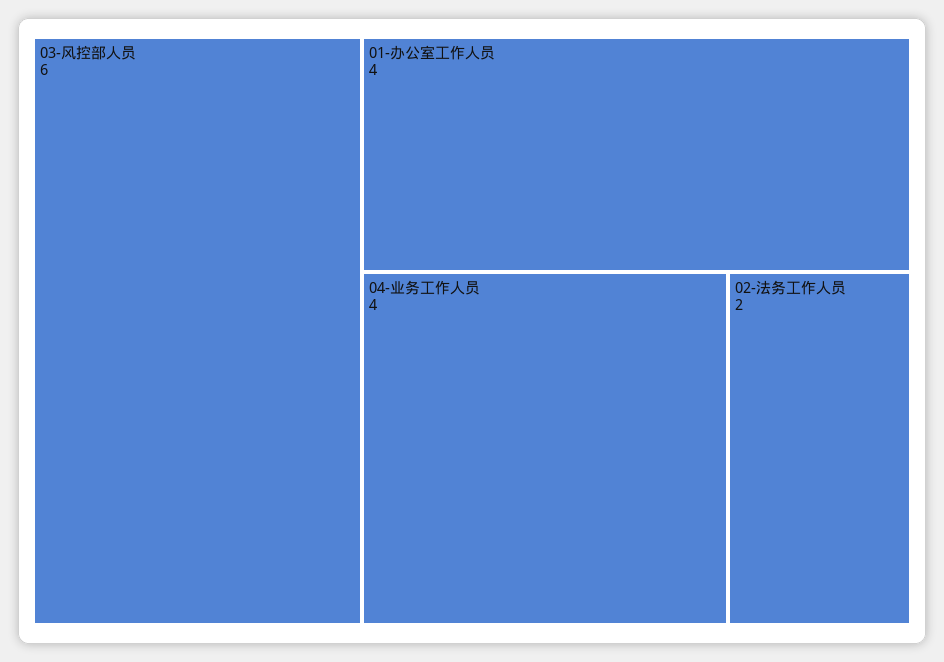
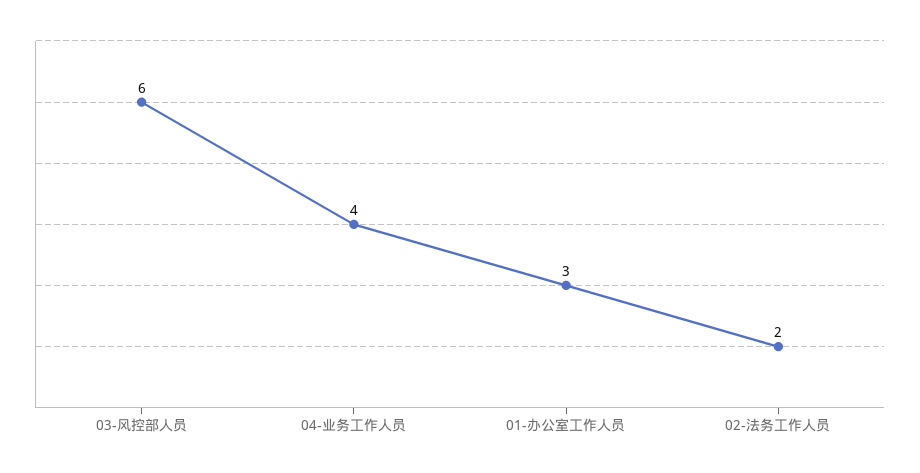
  {
    "03-风控部人员": 6,
-   "01-办公室工作人员": 4,
+   "01-办公室工作人员": 3,
    "04-业务工作人员": 4,
    "02-法务工作人员": 2
  }

